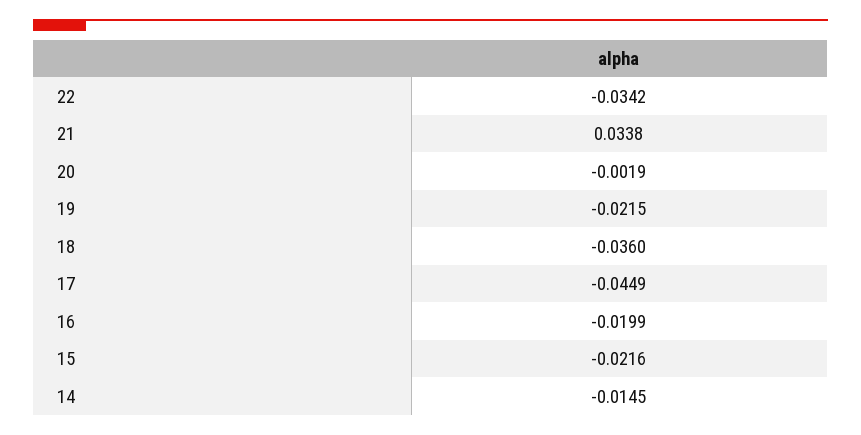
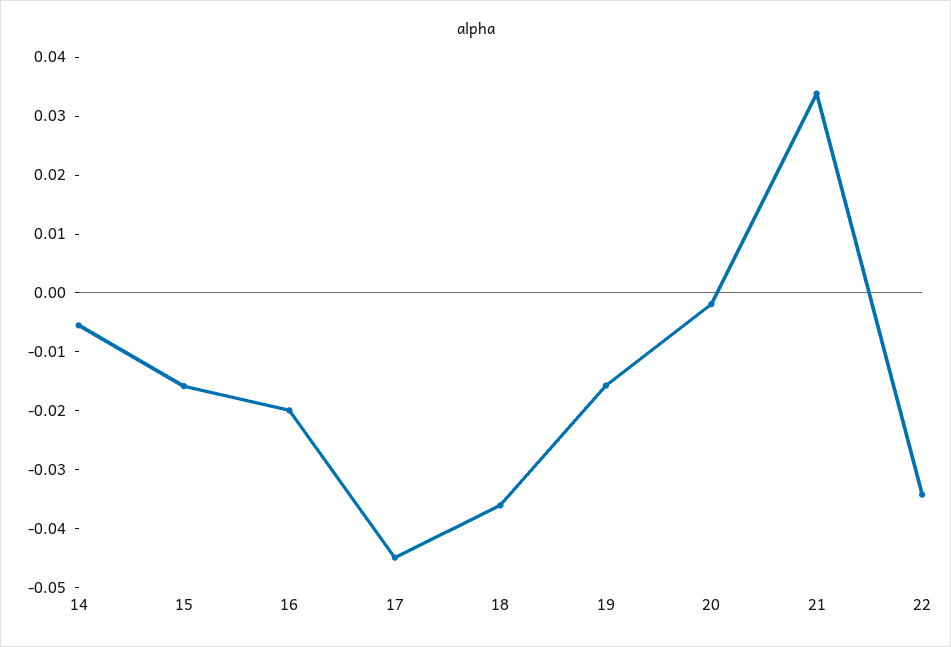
  {
    "22": -0.0342,
    "21": 0.0338,
    "20": -0.0019,
-   "19": -0.0215,
+   "19": -0.016,
    "18": -0.036,
    "17": -0.0449,
    "16": -0.0199,
-   "15": -0.0216,
+   "15": -0.016,
-   "14": -0.0145
+   "14": -0.006
  }

